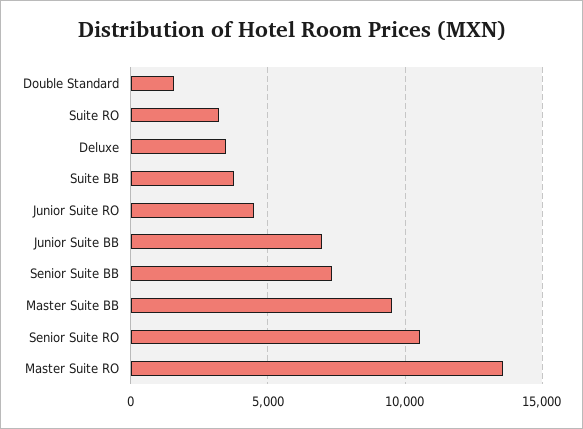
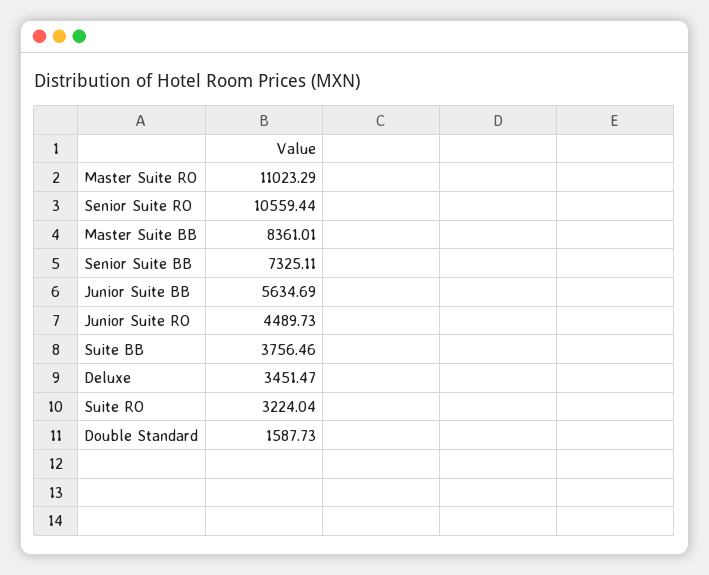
  {
    "Double Standard": 1587.73,
    "Suite RO": 3224.04,
    "Deluxe": 3451.47,
    "Suite BB": 3756.46,
    "Junior Suite RO": 4489.73,
-   "Junior Suite BB": 7000,
+   "Junior Suite BB": 5634.69,
    "Senior Suite BB": 7325.11,
-   "Master Suite BB": 9500,
+   "Master Suite BB": 8361.01,
    "Senior Suite RO": 10559.44,
-   "Master Suite RO": 13500
+   "Master Suite RO": 11023.29
  }

